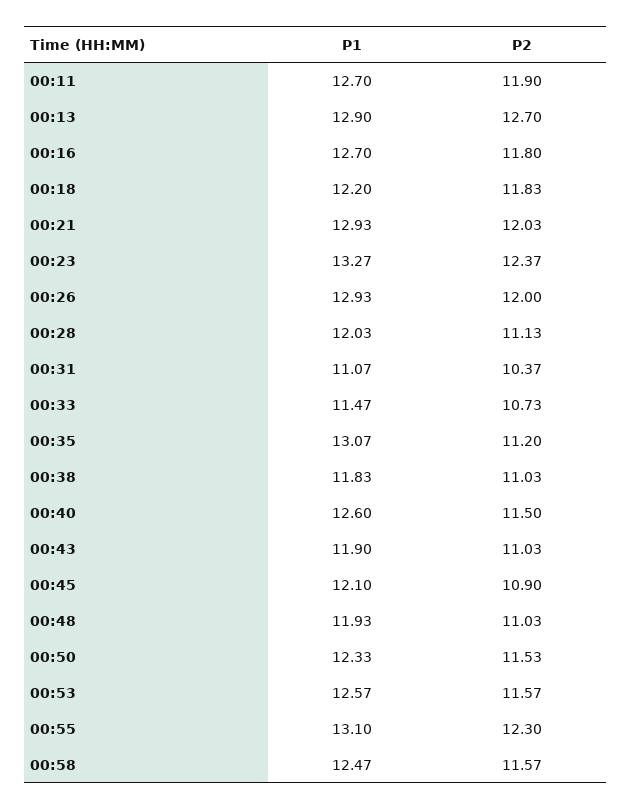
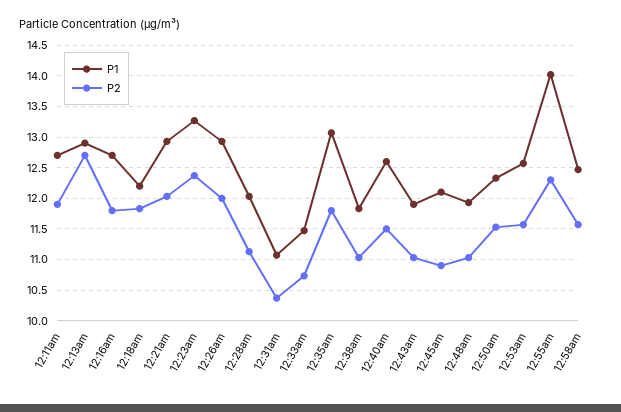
  {
    "P1": {
      "00:11": 12.7,
      "00:13": 12.9,
      "00:16": 12.7,
      "00:18": 12.2,
      "00:21": 12.93,
      "00:23": 13.27,
      "00:26": 12.93,
      "00:28": 12.03,
      "00:31": 11.07,
      "00:33": 11.47,
      "00:35": 13.07,
      "00:38": 11.83,
      "00:40": 12.6,
      "00:43": 11.9,
      "00:45": 12.1,
      "00:48": 11.93,
      "00:50": 12.33,
      "00:53": 12.57,
-     "00:55": 13.1,
+     "00:55": 14,
      "00:58": 12.47
    },
    "P2": {
      "00:11": 11.9,
      "00:13": 12.7,
      "00:16": 11.8,
      "00:18": 11.83,
      "00:21": 12.03,
      "00:23": 12.37,
      "00:26": 12,
      "00:28": 11.13,
      "00:31": 10.37,
      "00:33": 10.73,
-     "00:35": 11.2,
+     "00:35": 11.8,
      "00:38": 11.03,
      "00:40": 11.5,
      "00:43": 11.03,
      "00:45": 10.9,
      "00:48": 11.03,
      "00:50": 11.53,
      "00:53": 11.57,
      "00:55": 12.3,
      "00:58": 11.57
    }
  }

